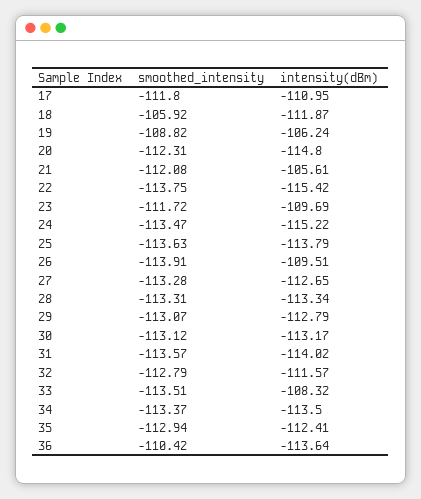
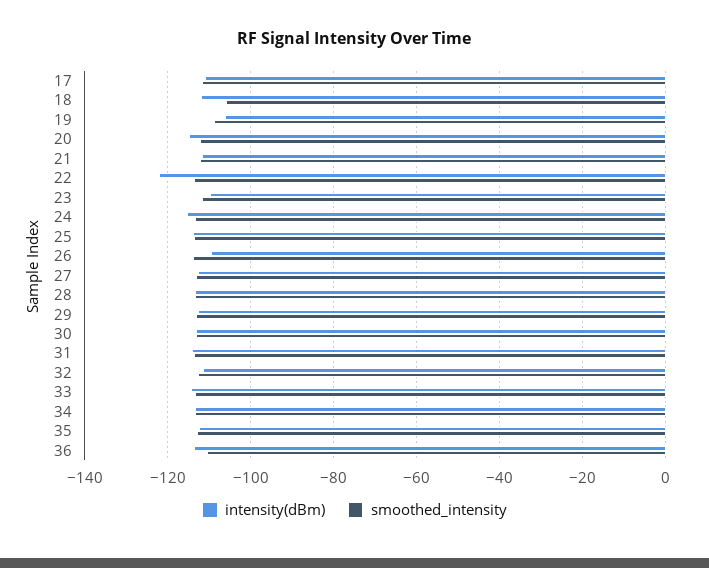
  {
    "smoothed_intensity": {
      "17": -111.8,
      "18": -105.92,
      "19": -108.82,
      "20": -112.31,
      "21": -112.08,
      "22": -113.75,
      "23": -111.72,
      "24": -113.47,
      "25": -113.63,
      "26": -113.91,
      "27": -113.28,
      "28": -113.31,
      "29": -113.07,
      "30": -113.12,
      "31": -113.57,
      "32": -112.79,
      "33": -113.51,
      "34": -113.37,
      "35": -112.94,
      "36": -110.42
    },
    "intensity(dBm)": {
      "17": -110.95,
      "18": -111.87,
      "19": -106.24,
      "20": -114.8,
-     "21": -105.61,
+     "21": -112,
-     "22": -115.42,
+     "22": -122,
      "23": -109.69,
      "24": -115.22,
      "25": -113.79,
      "26": -109.51,
      "27": -112.65,
      "28": -113.34,
      "29": -112.79,
      "30": -113.17,
      "31": -114.02,
      "32": -111.57,
-     "33": -108.32,
+     "33": -114,
      "34": -113.5,
      "35": -112.41,
      "36": -113.64
    }
  }

